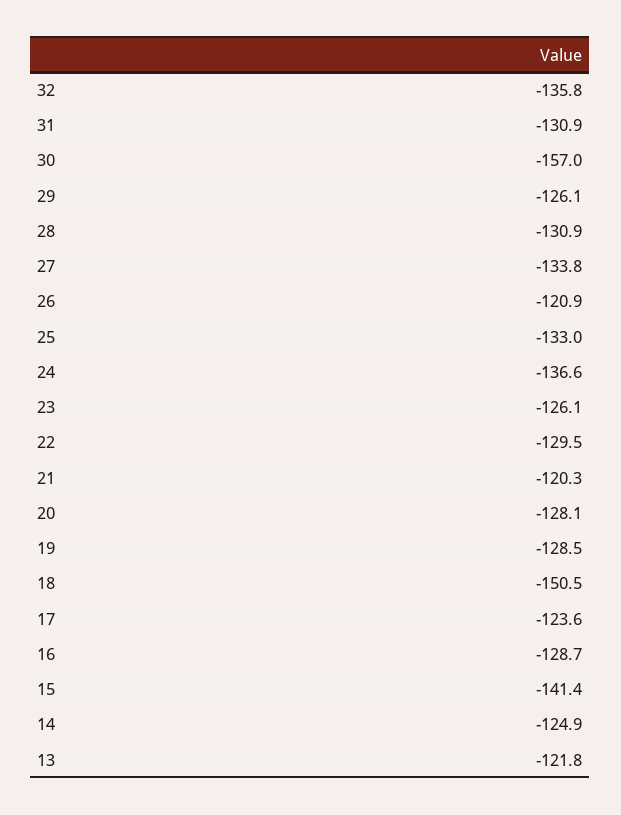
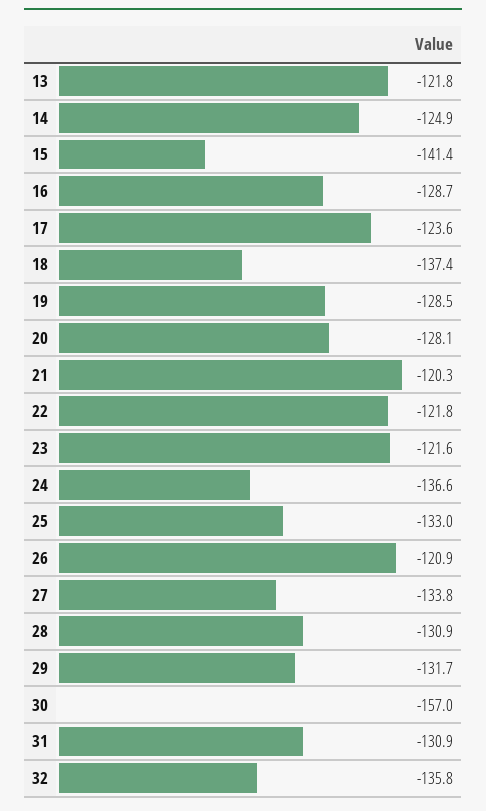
  {
    "32": -135.8,
    "31": -130.9,
    "30": -157,
-   "29": -126.1,
+   "29": -131.7,
    "28": -130.9,
    "27": -133.8,
    "26": -120.9,
    "25": -133,
    "24": -136.6,
-   "23": -126.1,
+   "23": -121.6,
-   "22": -129.5,
+   "22": -121.8,
    "21": -120.3,
    "20": -128.1,
    "19": -128.5,
-   "18": -150.5,
+   "18": -137.4,
    "17": -123.6,
    "16": -128.7,
    "15": -141.4,
    "14": -124.9,
    "13": -121.8
  }

